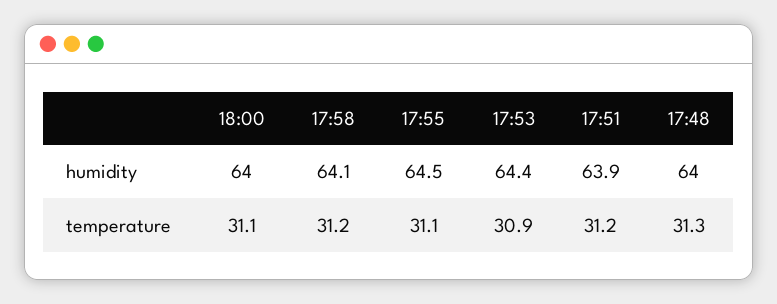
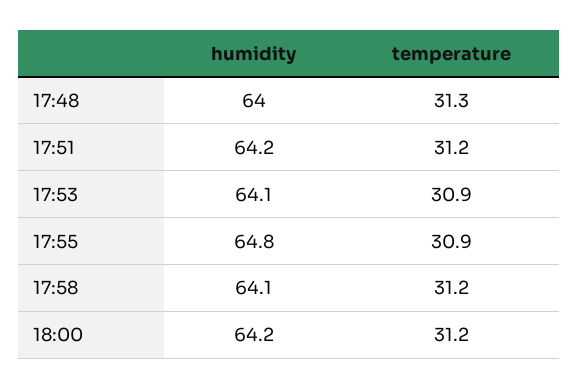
  {
    "18:00": {
-     "humidity": 64,
+     "humidity": 64.2,
-     "temperature": 31.1
+     "temperature": 31.2
    },
    "17:58": {
      "humidity": 64.1,
      "temperature": 31.2
    },
    "17:55": {
-     "humidity": 64.5,
+     "humidity": 64.8,
-     "temperature": 31.1
+     "temperature": 30.9
    },
    "17:53": {
-     "humidity": 64.4,
+     "humidity": 64.1,
      "temperature": 30.9
    },
    "17:51": {
-     "humidity": 63.9,
+     "humidity": 64.2,
      "temperature": 31.2
    },
    "17:48": {
      "humidity": 64,
      "temperature": 31.3
    }
  }

